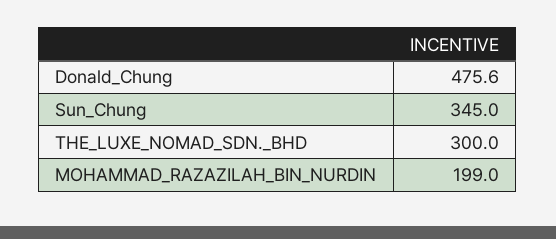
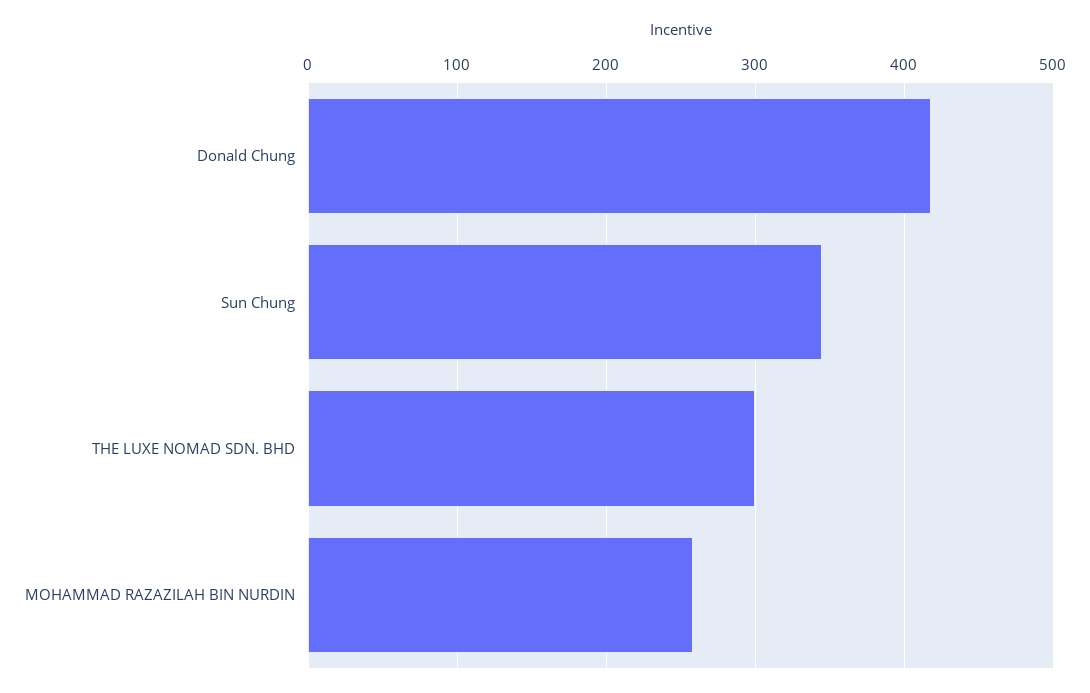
  {
-   "Donald_Chung": 475.6,
+   "Donald_Chung": 420,
    "Sun_Chung": 345,
    "THE_LUXE_NOMAD_SDN._BHD": 300,
-   "MOHAMMAD_RAZAZILAH_BIN_NURDIN": 199
+   "MOHAMMAD_RAZAZILAH_BIN_NURDIN": 260
  }

